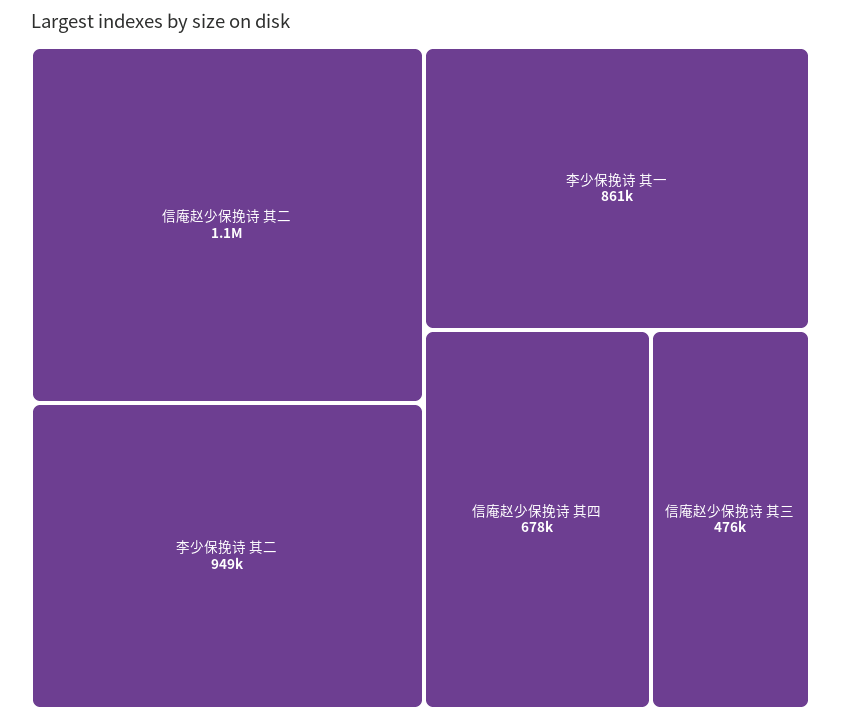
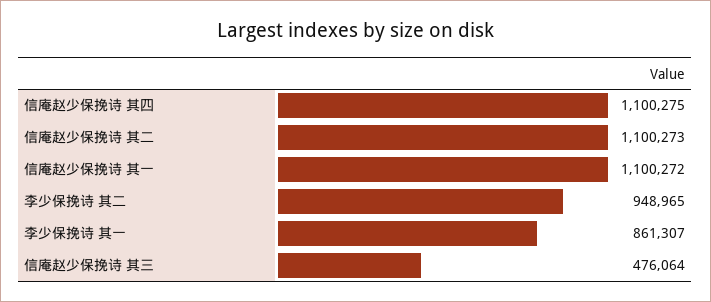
  {
    "信庵赵少保挽诗 其二": 1100273,
    "李少保挽诗 其二": 948965,
    "李少保挽诗 其一": 861307,
-   "信庵赵少保挽诗 其四": 678000,
+   "信庵赵少保挽诗 其四": 1100275,
-   "信庵赵少保挽诗 其三": 476064
+   "信庵赵少保挽诗 其三": 476064,
+   "信庵赵少保挽诗 其一": 1100272
  }

